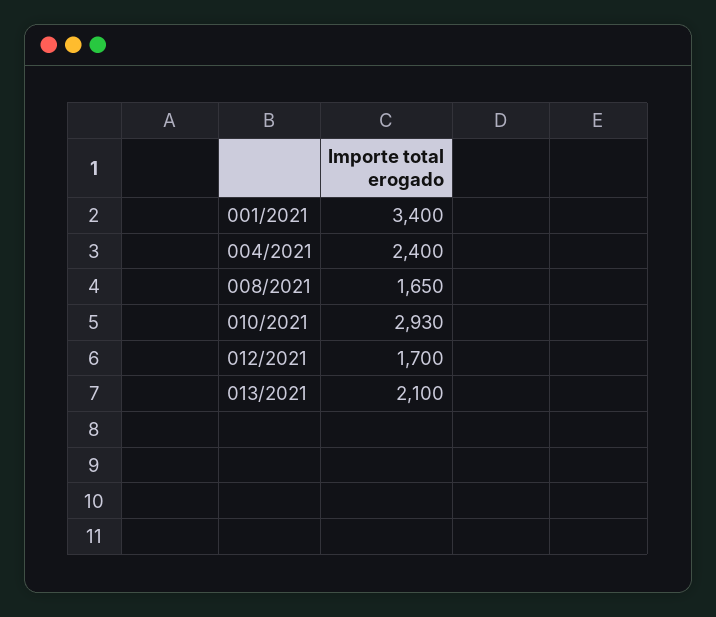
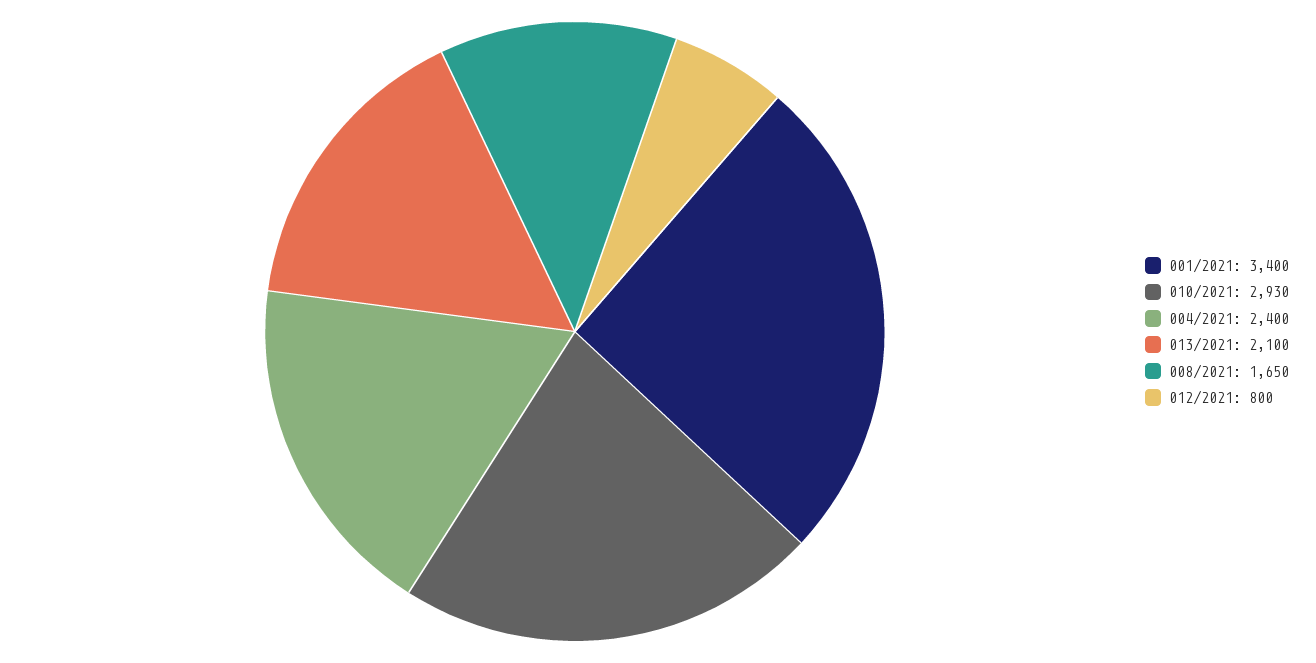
  {
    "001/2021": 3400,
    "004/2021": 2400,
    "008/2021": 1650,
    "010/2021": 2930,
-   "012/2021": 1700,
+   "012/2021": 800,
    "013/2021": 2100
  }

